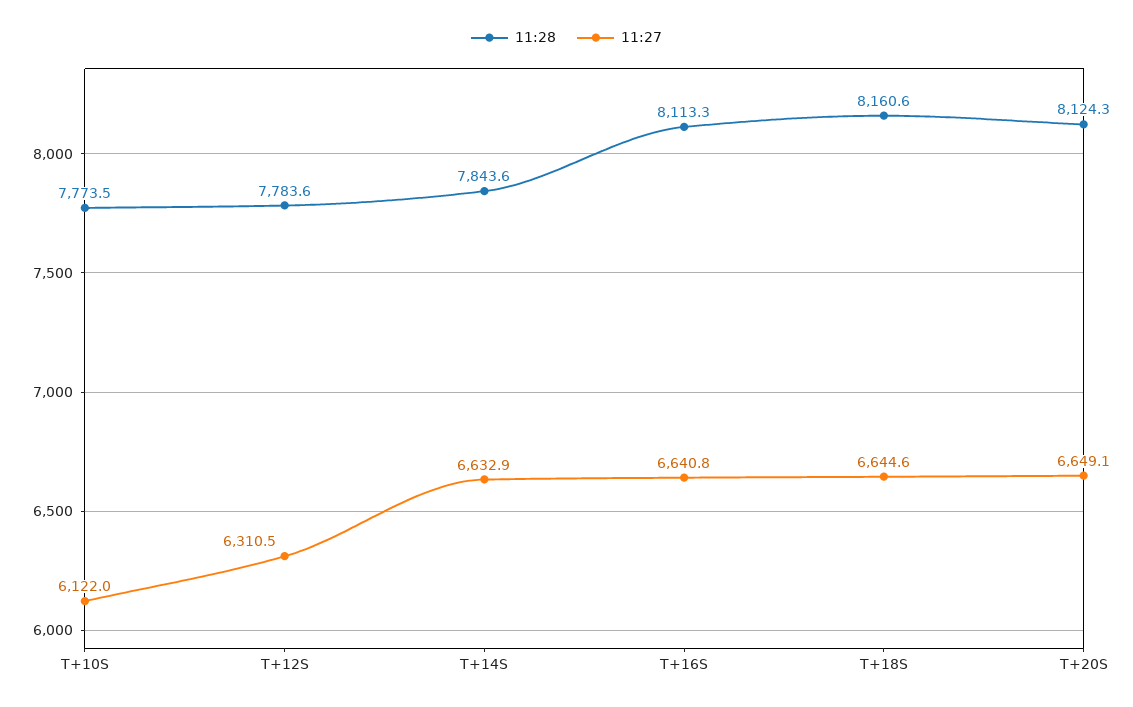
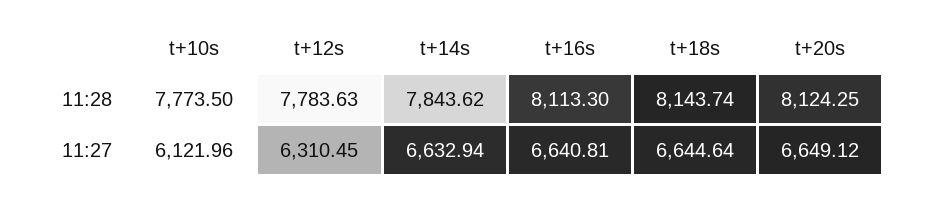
  {
    "11:28": {
      "T+10S": 7773.5,
      "T+12S": 7783.63,
      "T+14S": 7843.62,
      "T+16S": 8113.3,
-     "T+18S": 8160.6,
+     "T+18S": 8143.74,
      "T+20S": 8124.25
    },
    "11:27": {
      "T+10S": 6121.96,
      "T+12S": 6310.45,
      "T+14S": 6632.94,
      "T+16S": 6640.81,
      "T+18S": 6644.64,
      "T+20S": 6649.12
    }
  }

